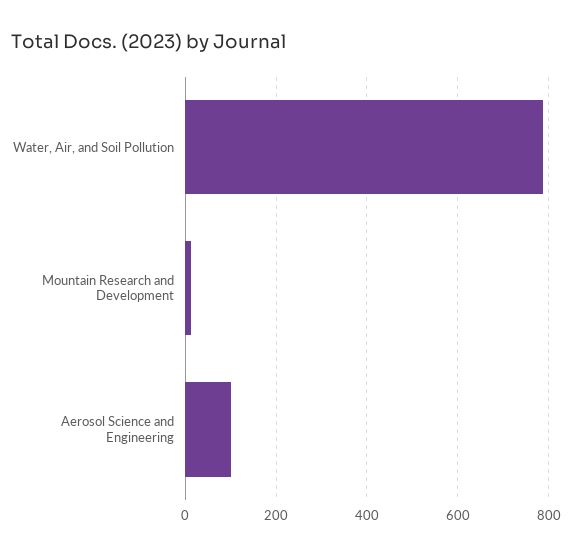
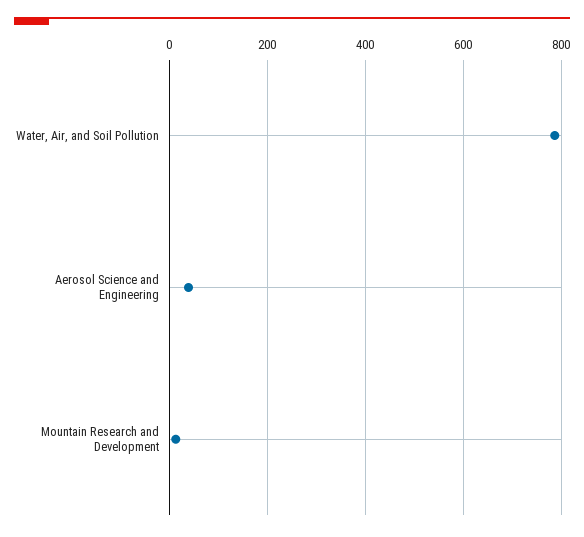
  {
    "Water, Air, and Soil Pollution": 780,
    "Mountain Research and Development": 20,
-   "Aerosol Science and Engineering": 100
+   "Aerosol Science and Engineering": 40
  }

